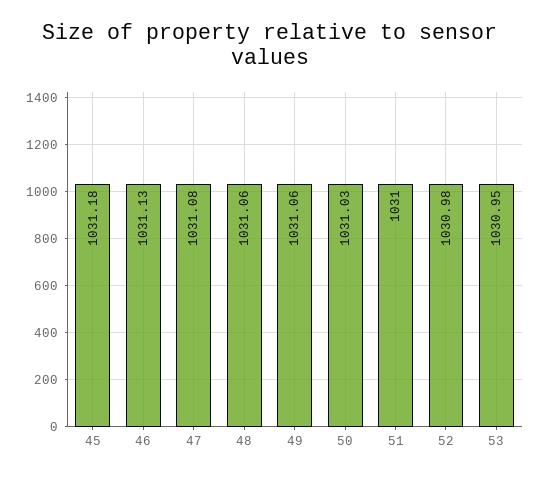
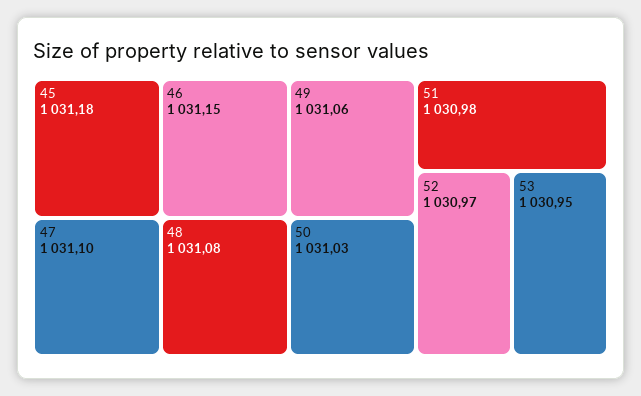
  {
    "45": 1031.18,
-   "46": 1031.13,
+   "46": 1031.15,
-   "47": 1031.08,
+   "47": 1031.1,
-   "48": 1031.06,
+   "48": 1031.08,
    "49": 1031.06,
    "50": 1031.03,
-   "51": 1031,
+   "51": 1030.98,
-   "52": 1030.98,
+   "52": 1030.97,
    "53": 1030.95
  }

